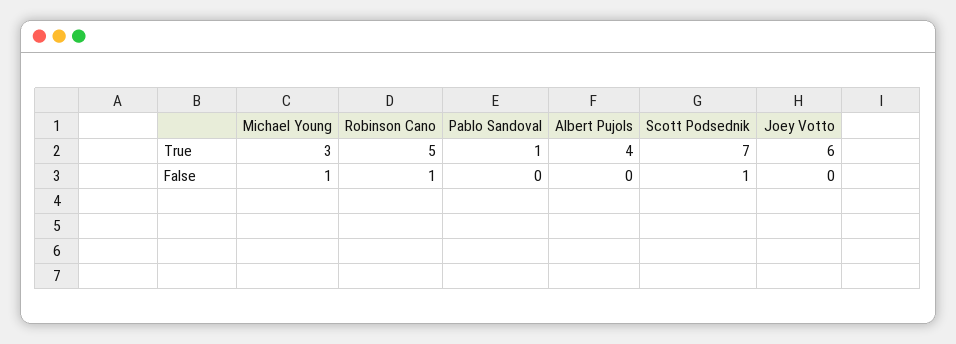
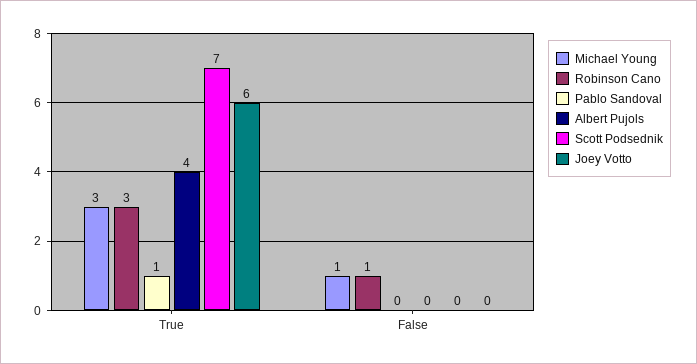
  {
    "Michael Young": {
      "True": 3,
      "False": 1
    },
    "Robinson Cano": {
-     "True": 5,
+     "True": 3,
      "False": 1
    },
    "Pablo Sandoval": {
      "True": 1,
      "False": 0
    },
    "Albert Pujols": {
      "True": 4,
      "False": 0
    },
    "Scott Podsednik": {
      "True": 7,
-     "False": 1
+     "False": 0
    },
    "Joey Votto": {
      "True": 6,
      "False": 0
    }
  }

